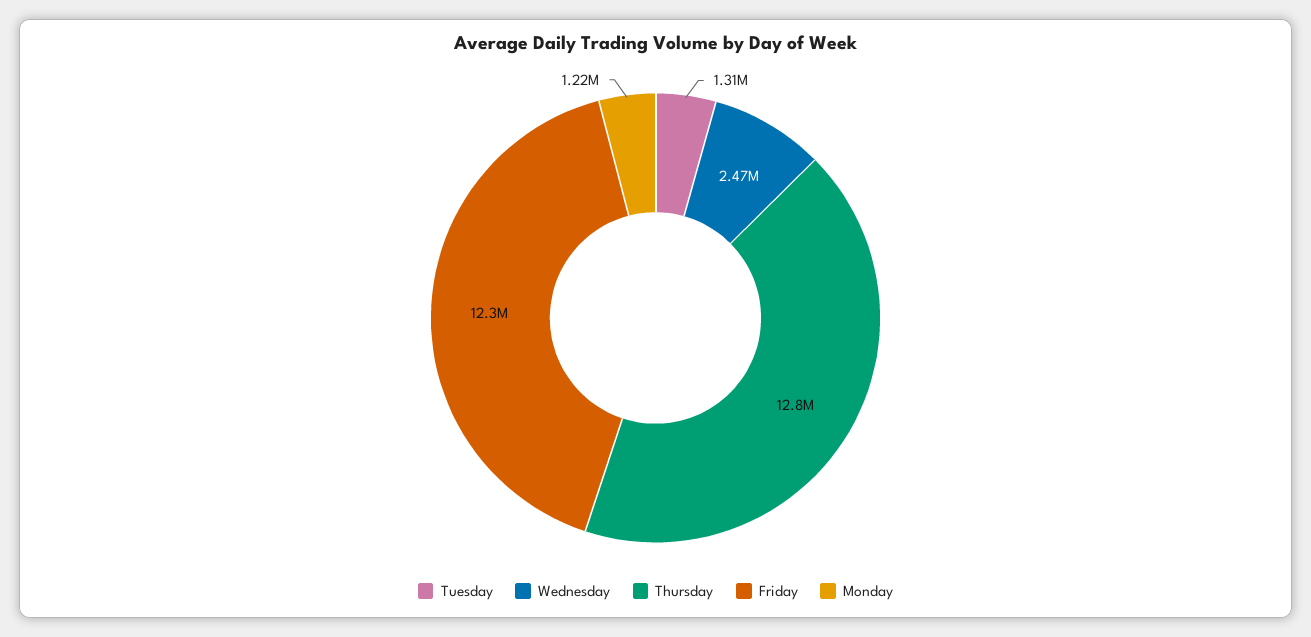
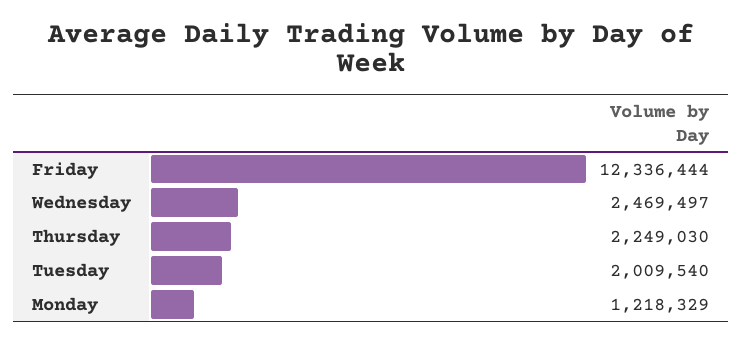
  {
-   "Tuesday": 1310000,
+   "Tuesday": 2009540,
    "Wednesday": 2469497,
-   "Thursday": 12800000,
+   "Thursday": 2249030,
    "Friday": 12336444,
    "Monday": 1218329
  }

